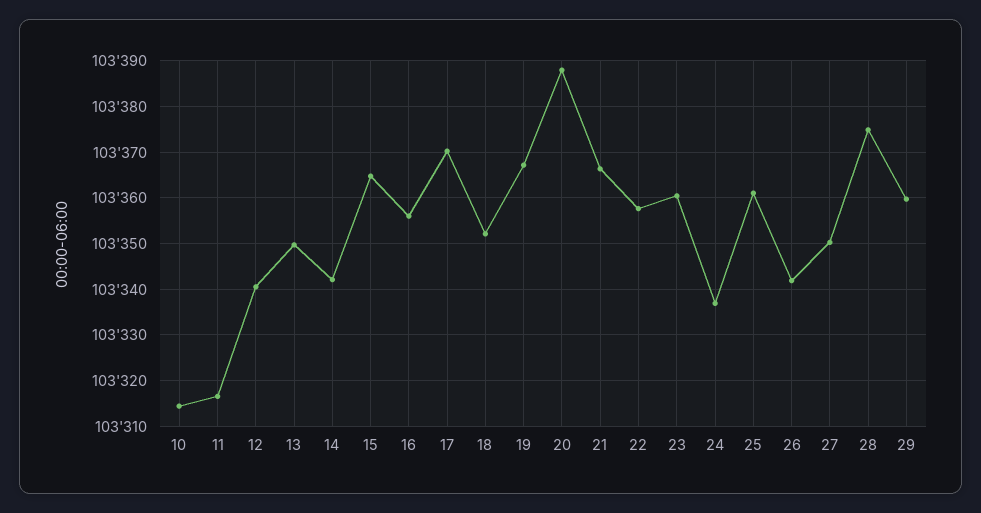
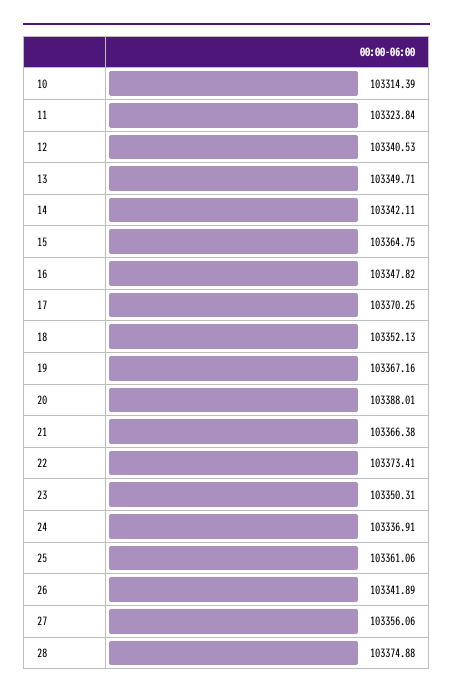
  {
    "10": 103314.39,
-   "11": 103316,
+   "11": 103323.84,
    "12": 103340.53,
    "13": 103349.71,
    "14": 103342.11,
    "15": 103364.75,
-   "16": 103356,
+   "16": 103347.82,
    "17": 103370.25,
    "18": 103352.13,
    "19": 103367.16,
    "20": 103388.01,
    "21": 103366.38,
-   "22": 103358,
+   "22": 103373.41,
-   "23": 103360,
+   "23": 103350.31,
    "24": 103336.91,
    "25": 103361.06,
    "26": 103341.89,
-   "27": 103350,
+   "27": 103356.06,
-   "28": 103374.88,
+   "28": 103374.88
-   "29": 103360
  }

